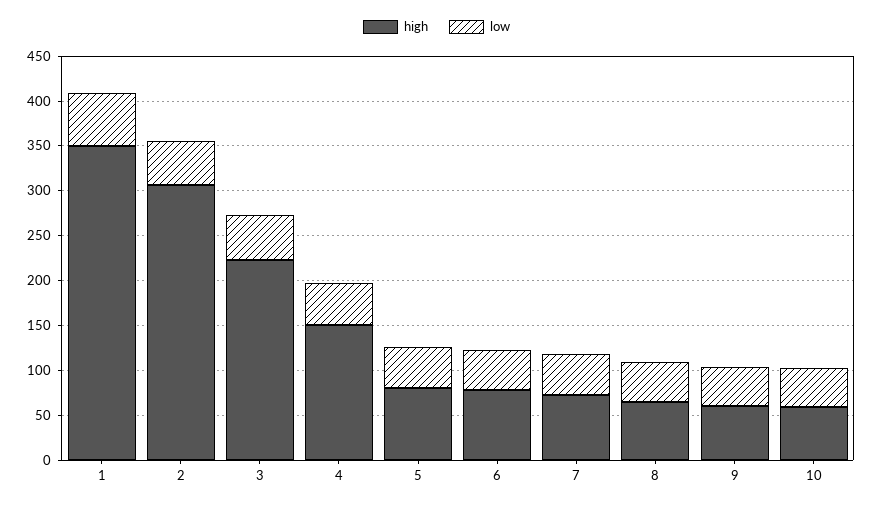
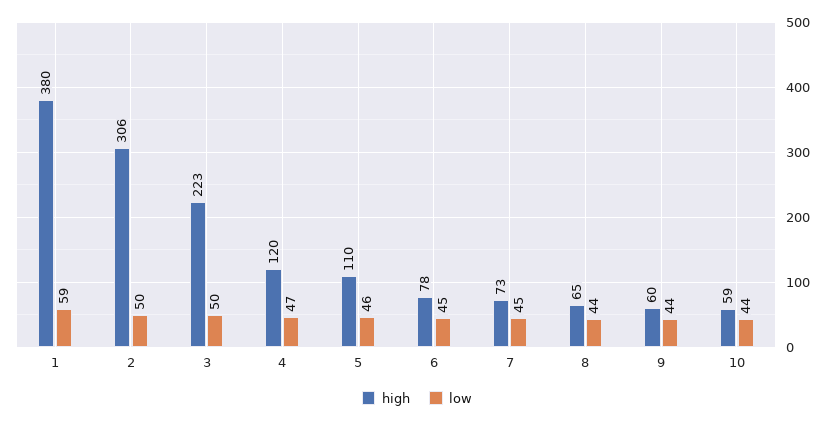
  {
    "high": {
-     "1": 350,
+     "1": 380,
      "2": 306,
      "3": 223,
-     "4": 150,
+     "4": 120,
-     "5": 80,
+     "5": 110,
      "6": 78,
      "7": 73,
      "8": 65,
      "9": 60,
      "10": 59
    },
    "low": {
      "1": 59,
      "2": 50,
      "3": 50,
      "4": 47,
      "5": 46,
      "6": 45,
      "7": 45,
      "8": 44,
      "9": 44,
      "10": 44
    }
  }

